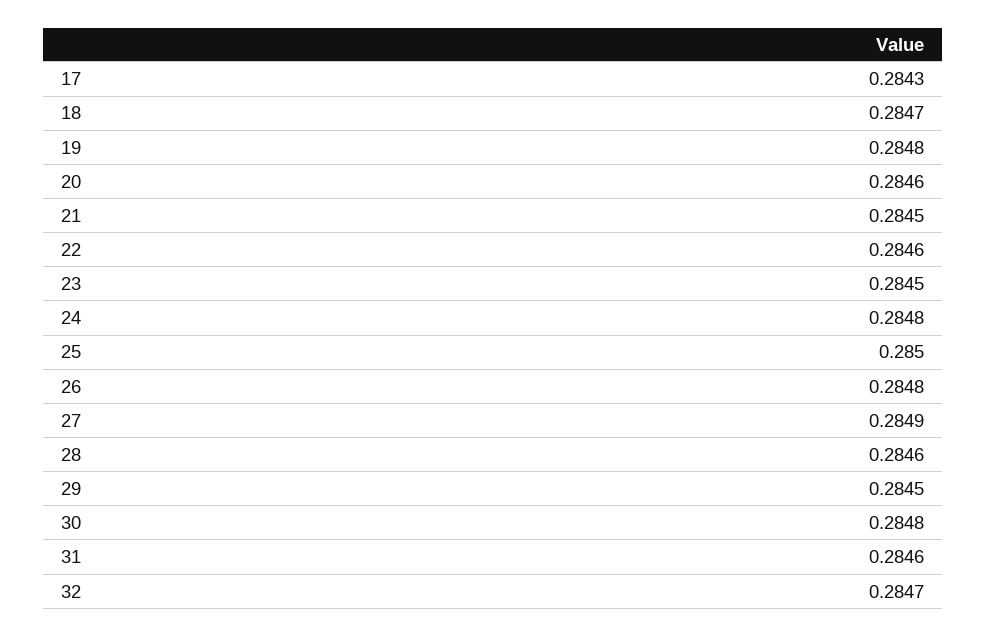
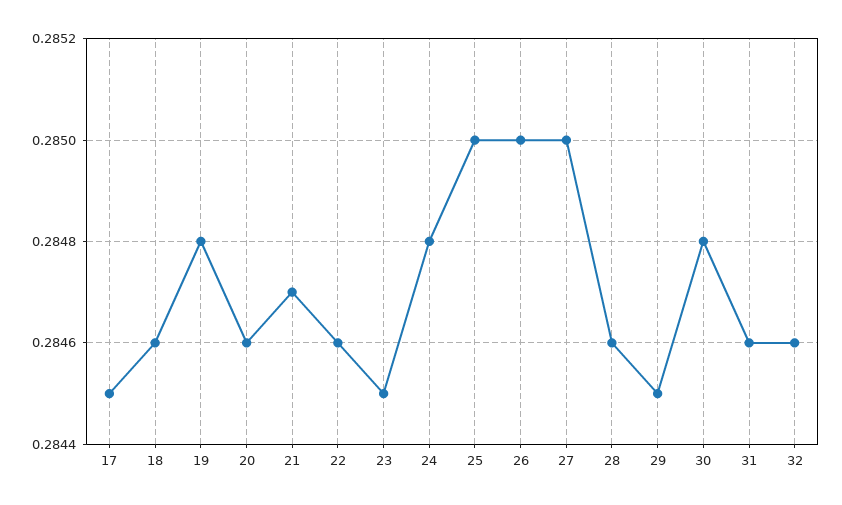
  {
-   "17": 0.2843,
+   "17": 0.2845,
-   "18": 0.2847,
+   "18": 0.2846,
    "19": 0.2848,
    "20": 0.2846,
-   "21": 0.2845,
+   "21": 0.2847,
    "22": 0.2846,
    "23": 0.2845,
    "24": 0.2848,
    "25": 0.285,
-   "26": 0.2848,
+   "26": 0.285,
-   "27": 0.2849,
+   "27": 0.285,
    "28": 0.2846,
    "29": 0.2845,
    "30": 0.2848,
    "31": 0.2846,
-   "32": 0.2847
+   "32": 0.2846
  }

